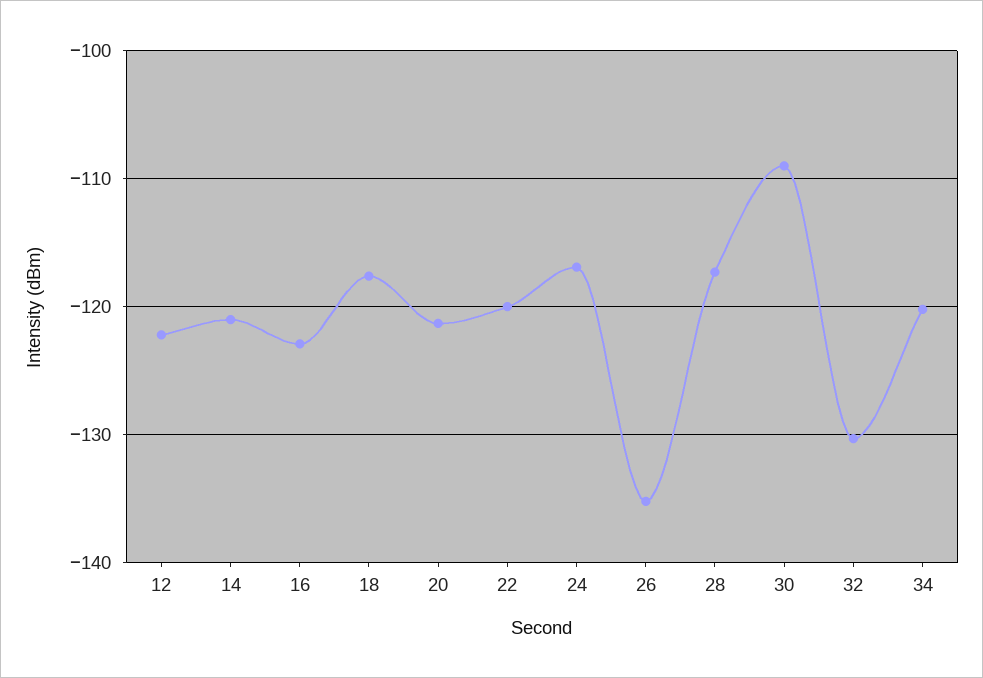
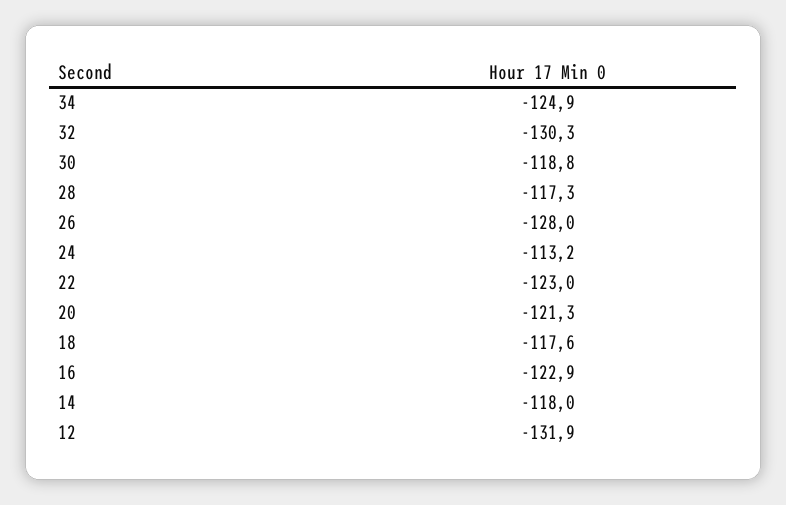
  {
-   "12": -122,
+   "12": -131.9,
-   "14": -121,
+   "14": -118,
    "16": -122.9,
    "18": -117.6,
    "20": -121.3,
-   "22": -120,
+   "22": -123,
-   "24": -117,
+   "24": -113.2,
-   "26": -135,
+   "26": -128,
    "28": -117.3,
-   "30": -109,
+   "30": -118.8,
    "32": -130.3,
-   "34": -120
+   "34": -124.9
  }

